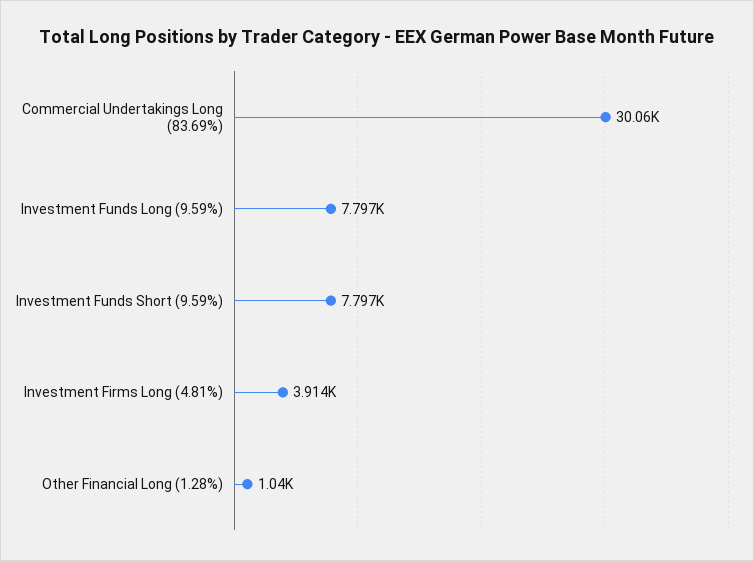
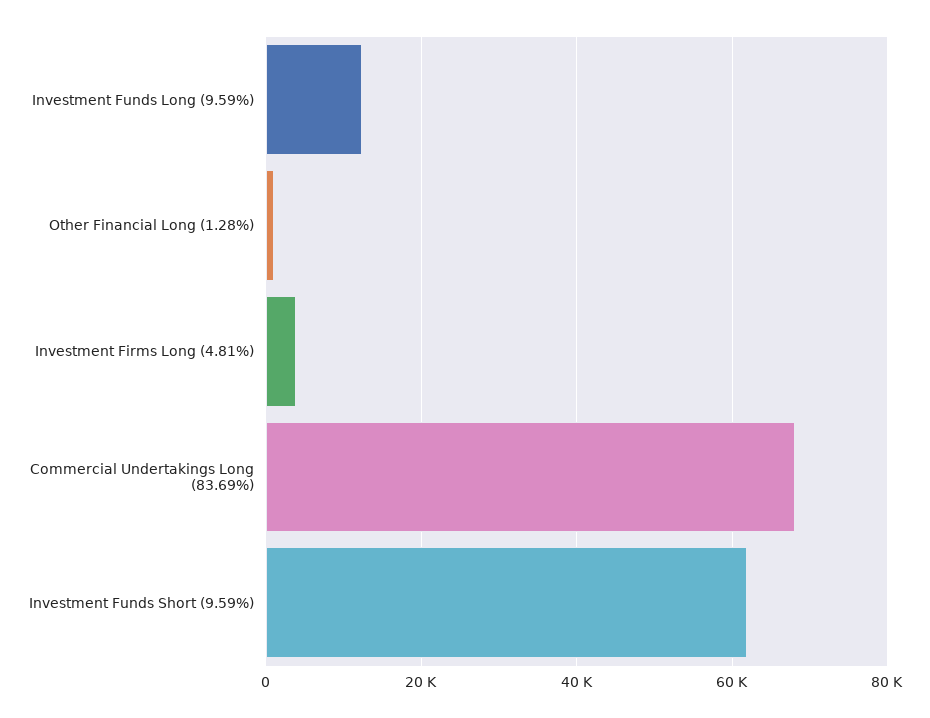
  {
-   "Commercial Undertakings Long (83.69%)": 30060,
+   "Commercial Undertakings Long (83.69%)": 68000,
-   "Investment Funds Long (9.59%)": 7797,
+   "Investment Funds Long (9.59%)": 12000,
-   "Investment Funds Short (9.59%)": 7797,
+   "Investment Funds Short (9.59%)": 62000,
    "Investment Firms Long (4.81%)": 3914,
    "Other Financial Long (1.28%)": 1040
  }

